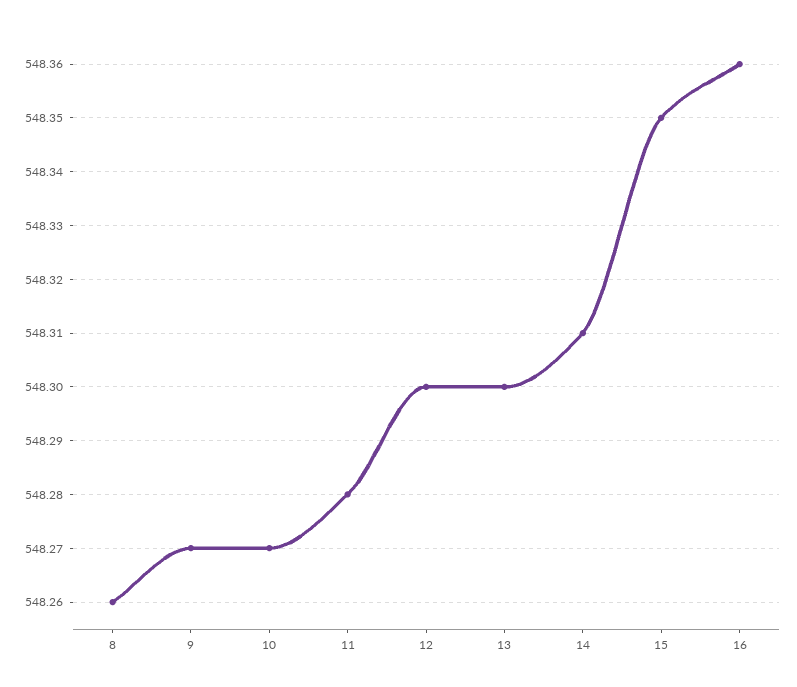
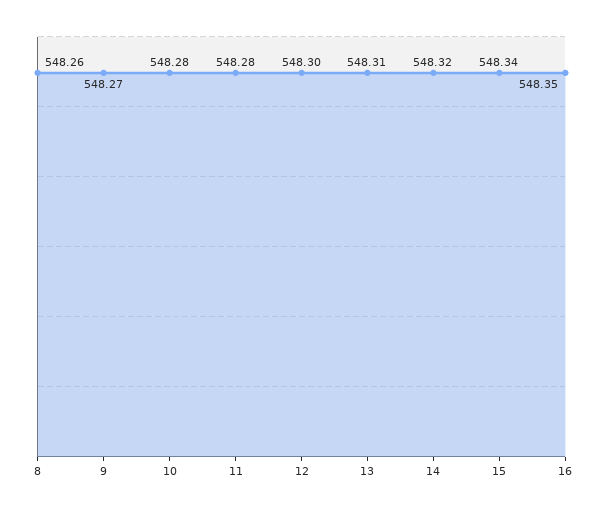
  {
    "8": 548.26,
    "9": 548.27,
-   "10": 548.27,
+   "10": 548.28,
    "11": 548.28,
    "12": 548.3,
-   "13": 548.3,
+   "13": 548.31,
-   "14": 548.31,
+   "14": 548.32,
-   "15": 548.35,
+   "15": 548.34,
-   "16": 548.36
+   "16": 548.35
  }

